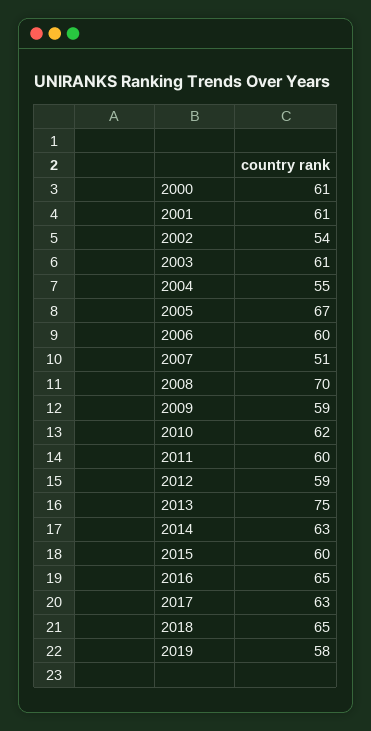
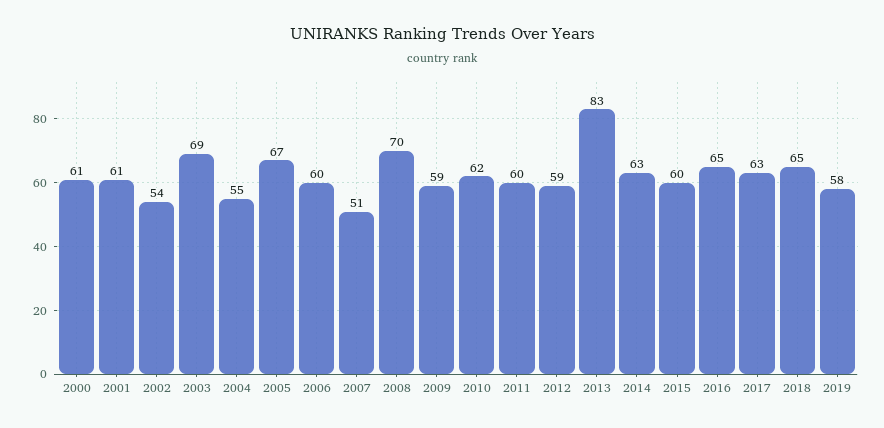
  {
    "2000": 61,
    "2001": 61,
    "2002": 54,
-   "2003": 61,
+   "2003": 69,
    "2004": 55,
    "2005": 67,
    "2006": 60,
    "2007": 51,
    "2008": 70,
    "2009": 59,
    "2010": 62,
    "2011": 60,
    "2012": 59,
-   "2013": 75,
+   "2013": 83,
    "2014": 63,
    "2015": 60,
    "2016": 65,
    "2017": 63,
    "2018": 65,
    "2019": 58
  }

